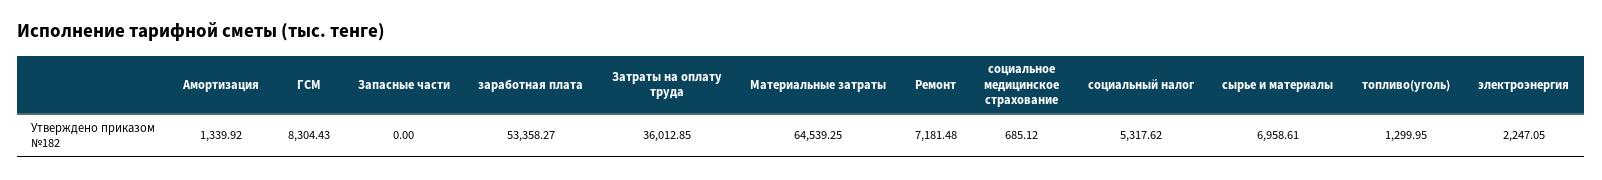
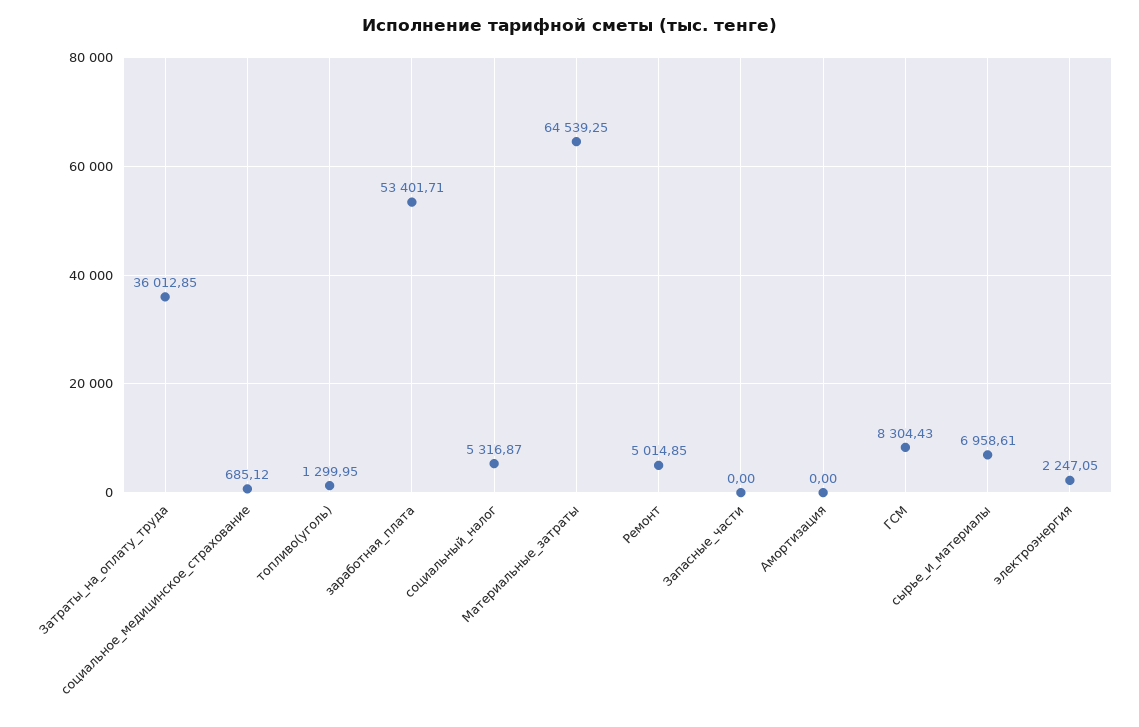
  {
-   "Амортизация": 1339.92,
+   "Амортизация": 0,
    "ГСМ": 8304.43,
    "Запасные части": 0,
-   "заработная плата": 53358.27,
+   "заработная плата": 53401.71,
    "Затраты на оплату труда": 36012.85,
    "Материальные затраты": 64539.25,
-   "Ремонт": 7181.48,
+   "Ремонт": 5014.85,
    "социальное медицинское страхование": 685.12,
-   "социальный налог": 5317.62,
+   "социальный налог": 5316.87,
    "сырье и материалы": 6958.61,
    "топливо(уголь)": 1299.95,
    "электроэнергия": 2247.05
  }

